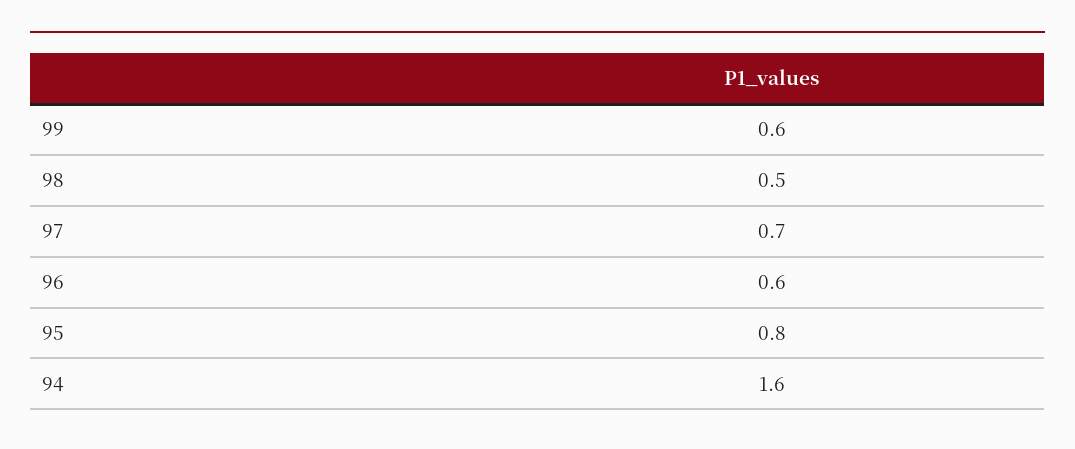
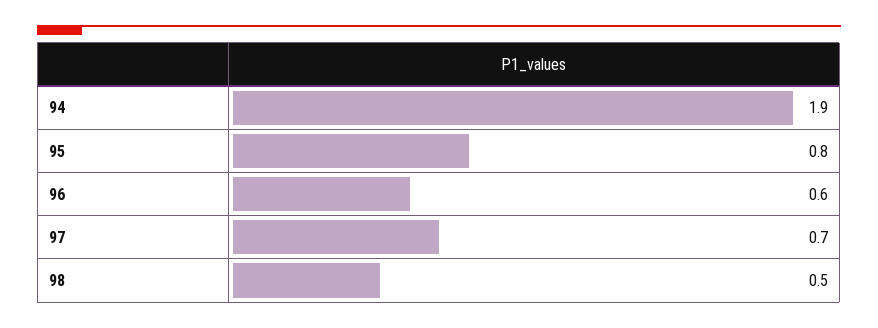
  {
-   "99": 0.6,
    "98": 0.5,
    "97": 0.7,
    "96": 0.6,
    "95": 0.8,
-   "94": 1.6
+   "94": 1.9
  }

